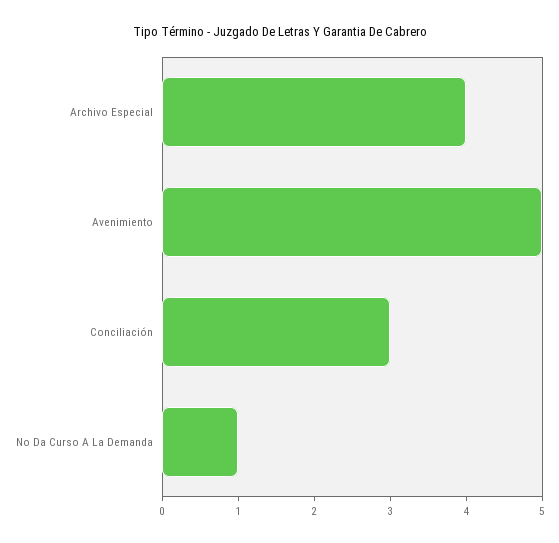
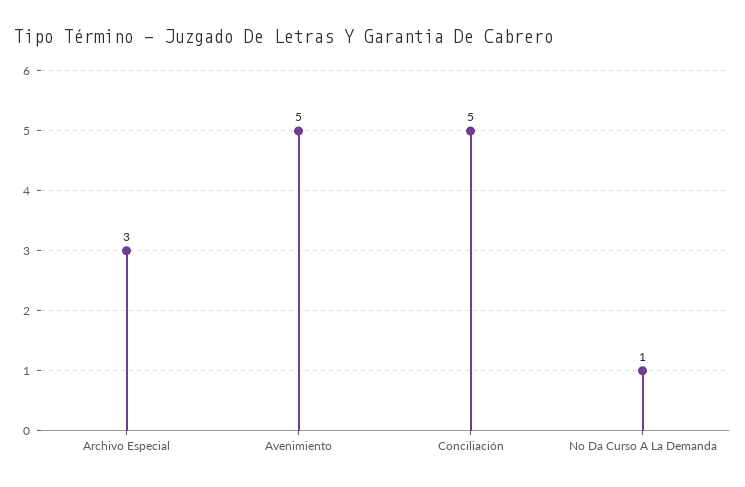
  {
-   "Archivo Especial": 4,
+   "Archivo Especial": 3,
    "Avenimiento": 5,
-   "Conciliación": 3,
+   "Conciliación": 5,
    "No Da Curso A La Demanda": 1
  }

